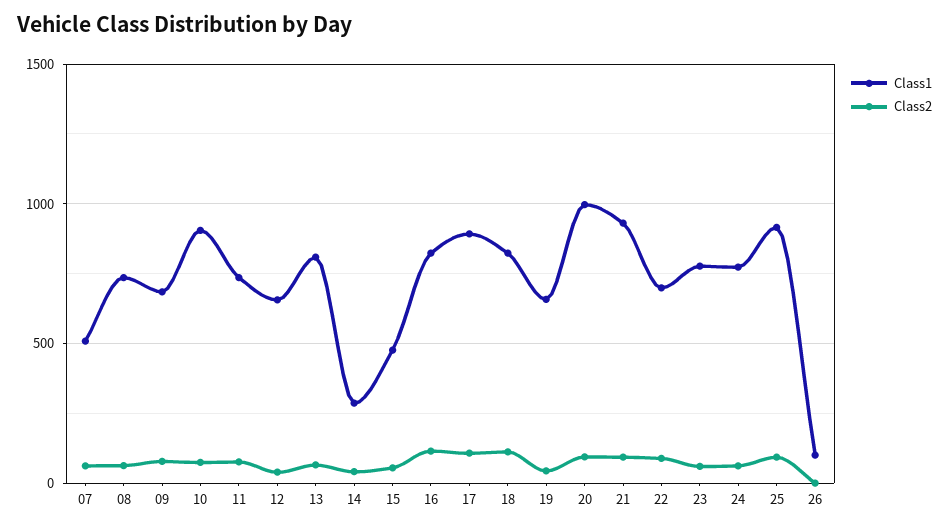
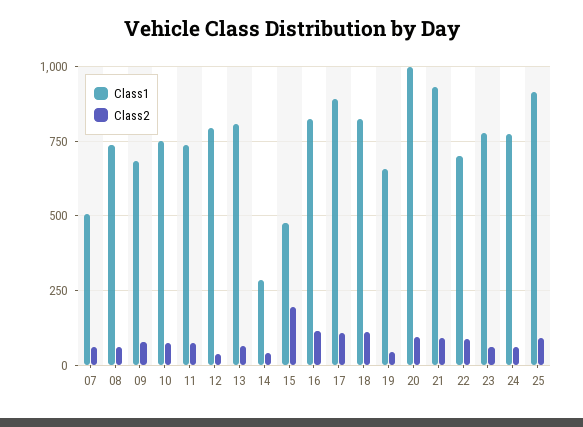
  {
    "Class1": {
      "07": 500,
      "08": 725,
      "09": 675,
-     "10": 900,
+     "10": 750,
      "11": 725,
-     "12": 650,
+     "12": 800,
      "13": 800,
      "14": 275,
      "15": 475,
      "16": 825,
      "17": 900,
      "18": 825,
      "19": 650,
      "20": 1000,
      "21": 925,
      "22": 700,
      "23": 775,
      "24": 775,
-     "25": 925,
+     "25": 925
-     "26": 100
    },
    "Class2": {
      "07": 50,
      "08": 75,
      "09": 75,
      "10": 75,
      "11": 75,
      "12": 50,
      "13": 75,
      "14": 50,
-     "15": 50,
+     "15": 200,
      "16": 125,
      "17": 100,
      "18": 100,
      "19": 50,
      "20": 100,
      "21": 100,
      "22": 100,
      "23": 50,
      "24": 50,
-     "25": 100,
+     "25": 100
-     "26": 0
    }
  }

